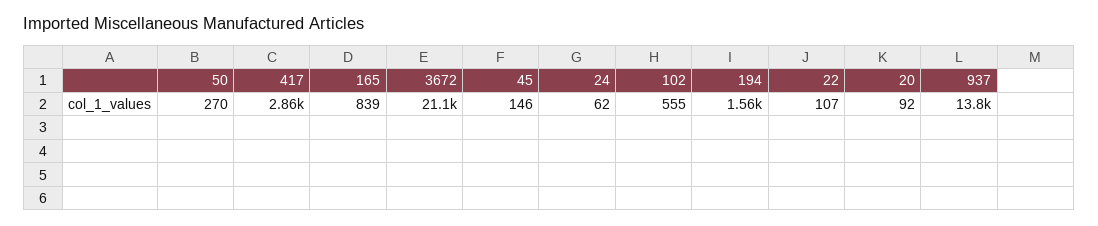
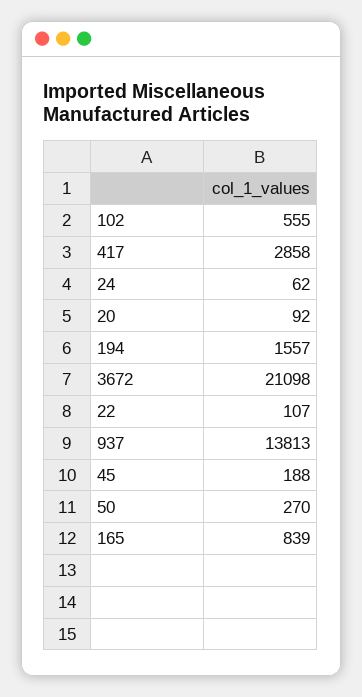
  {
    "50": 270,
    "417": 2858,
    "165": 839,
    "3672": 21098,
-   "45": 146,
+   "45": 188,
    "24": 62,
    "102": 555,
    "194": 1557,
    "22": 107,
    "20": 92,
    "937": 13813
  }

